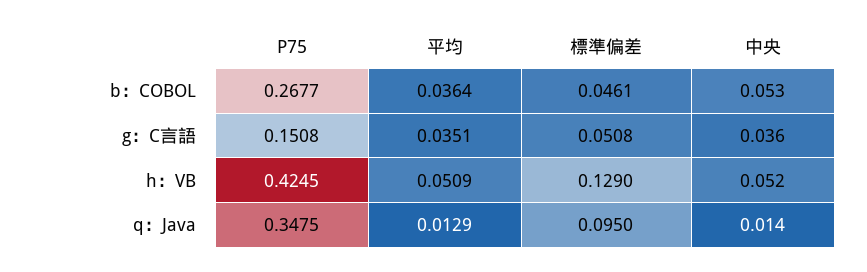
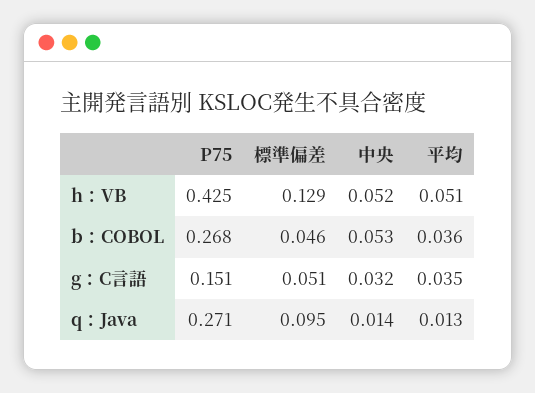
  {
    "P75": {
      "b：COBOL": 0.2677,
      "g：C言語": 0.1508,
      "h：VB": 0.4245,
-     "q：Java": 0.3475
+     "q：Java": 0.271
    },
    "平均": {
      "b：COBOL": 0.0364,
      "g：C言語": 0.0351,
      "h：VB": 0.0509,
      "q：Java": 0.0129
    },
    "標準偏差": {
      "b：COBOL": 0.0461,
      "g：C言語": 0.0508,
      "h：VB": 0.129,
      "q：Java": 0.095
    },
    "中央": {
      "b：COBOL": 0.053,
-     "g：C言語": 0.036,
+     "g：C言語": 0.032,
      "h：VB": 0.052,
      "q：Java": 0.014
    }
  }

